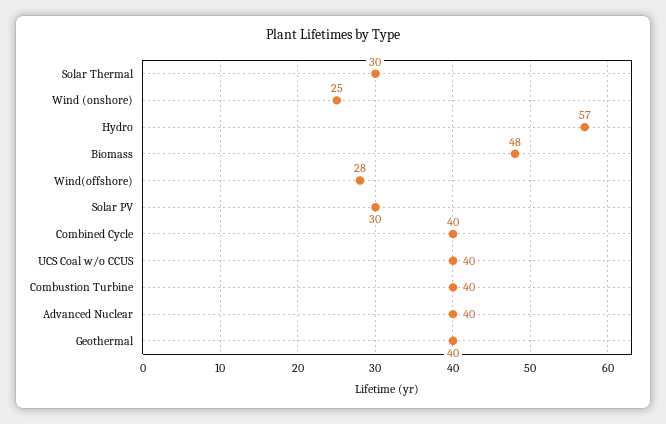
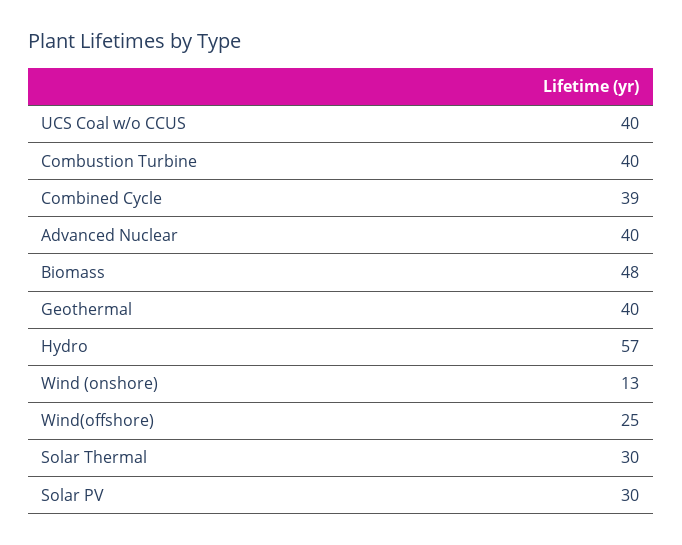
  {
    "Solar Thermal": 30,
-   "Wind (onshore)": 25,
+   "Wind (onshore)": 13,
    "Hydro": 57,
    "Biomass": 48,
-   "Wind(offshore)": 28,
+   "Wind(offshore)": 25,
    "Solar PV": 30,
-   "Combined Cycle": 40,
+   "Combined Cycle": 39,
    "UCS Coal w/o CCUS": 40,
    "Combustion Turbine": 40,
    "Advanced Nuclear": 40,
    "Geothermal": 40
  }

